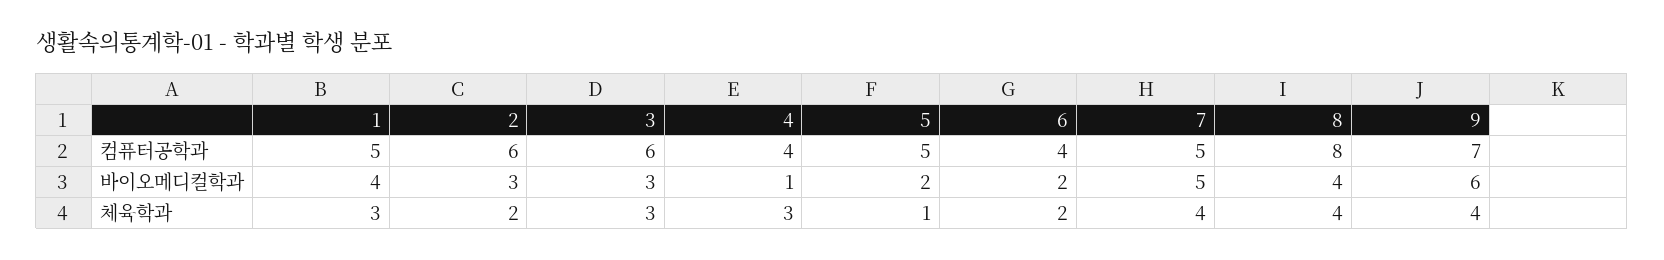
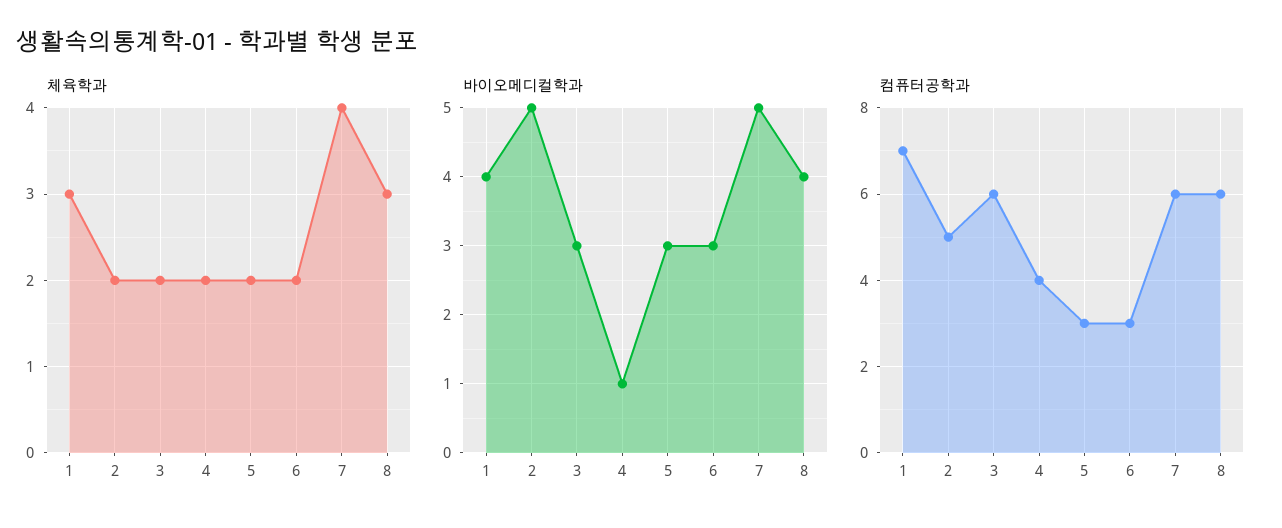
  {
    "컴퓨터공학과": {
-     "1": 5,
+     "1": 7,
-     "2": 6,
+     "2": 5,
      "3": 6,
      "4": 4,
-     "5": 5,
+     "5": 3,
-     "6": 4,
+     "6": 3,
-     "7": 5,
+     "7": 6,
-     "8": 8,
+     "8": 6
-     "9": 7
    },
    "바이오메디컬학과": {
      "1": 4,
-     "2": 3,
+     "2": 5,
      "3": 3,
      "4": 1,
-     "5": 2,
+     "5": 3,
-     "6": 2,
+     "6": 3,
      "7": 5,
-     "8": 4,
+     "8": 4
-     "9": 6
    },
    "체육학과": {
      "1": 3,
      "2": 2,
-     "3": 3,
+     "3": 2,
-     "4": 3,
+     "4": 2,
-     "5": 1,
+     "5": 2,
      "6": 2,
      "7": 4,
-     "8": 4,
+     "8": 3
-     "9": 4
    }
  }

